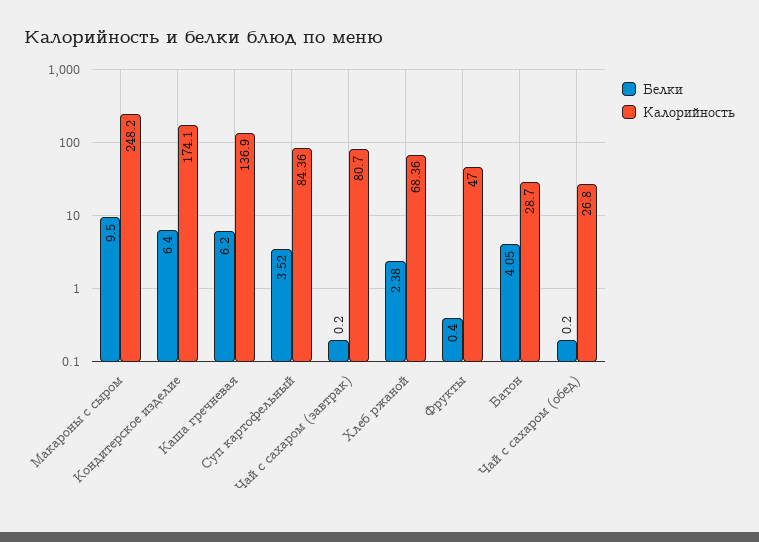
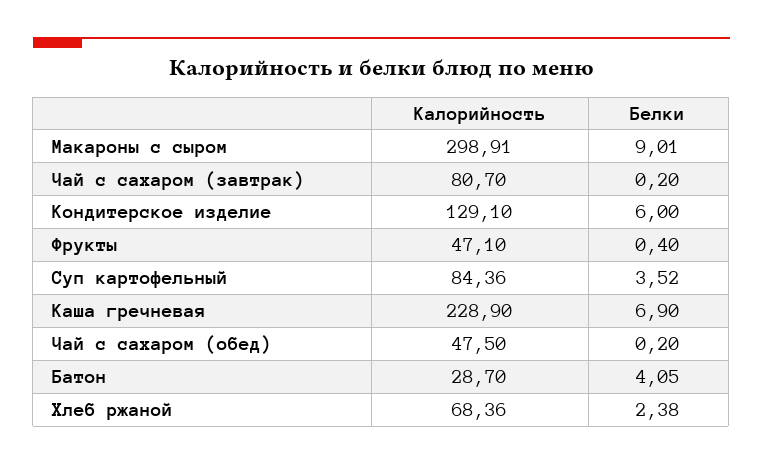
  {
    "Белки": {
-     "Макароны с сыром": 9.5,
+     "Макароны с сыром": 9.01,
-     "Кондитерское изделие": 6.4,
+     "Кондитерское изделие": 6,
-     "Каша гречневая": 6.2,
+     "Каша гречневая": 6.9,
      "Суп картофельный": 3.52,
      "Чай с сахаром (завтрак)": 0.2,
      "Хлеб ржаной": 2.38,
      "Фрукты": 0.4,
      "Батон": 4.05,
      "Чай с сахаром (обед)": 0.2
    },
    "Калорийность": {
-     "Макароны с сыром": 248.2,
+     "Макароны с сыром": 298.91,
-     "Кондитерское изделие": 174.1,
+     "Кондитерское изделие": 129.1,
-     "Каша гречневая": 136.9,
+     "Каша гречневая": 228.9,
      "Суп картофельный": 84.36,
      "Чай с сахаром (завтрак)": 80.7,
      "Хлеб ржаной": 68.36,
-     "Фрукты": 47,
+     "Фрукты": 47.1,
      "Батон": 28.7,
-     "Чай с сахаром (обед)": 26.8
+     "Чай с сахаром (обед)": 47.5
    }
  }

